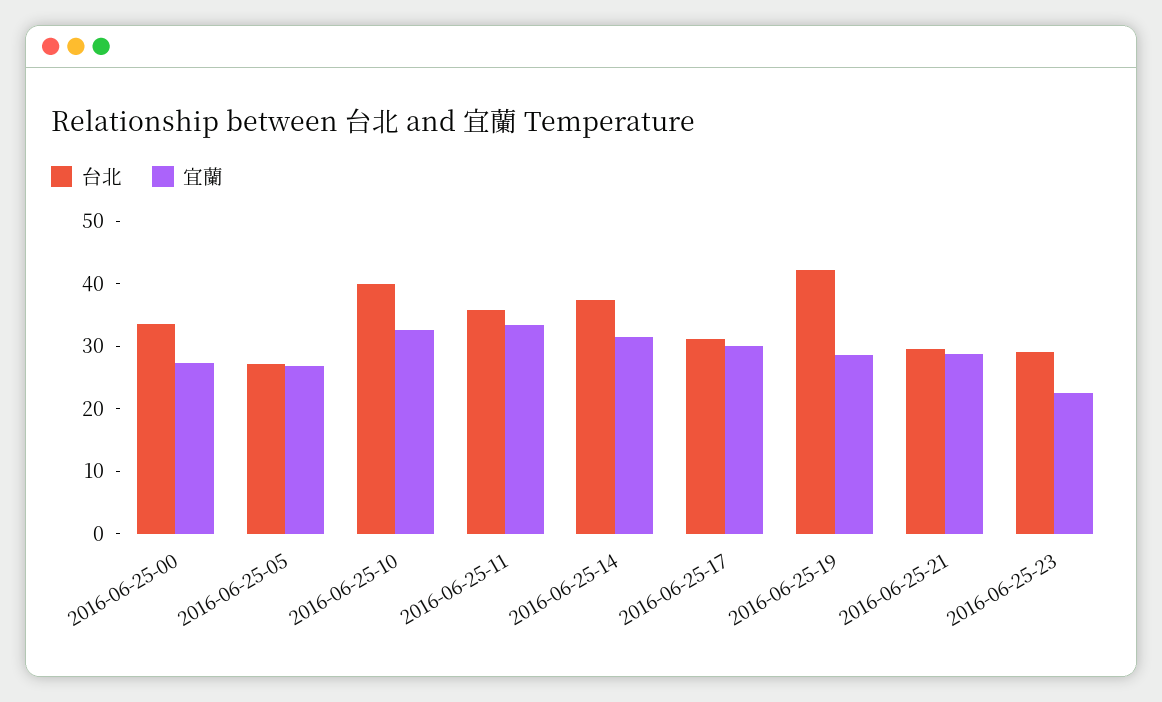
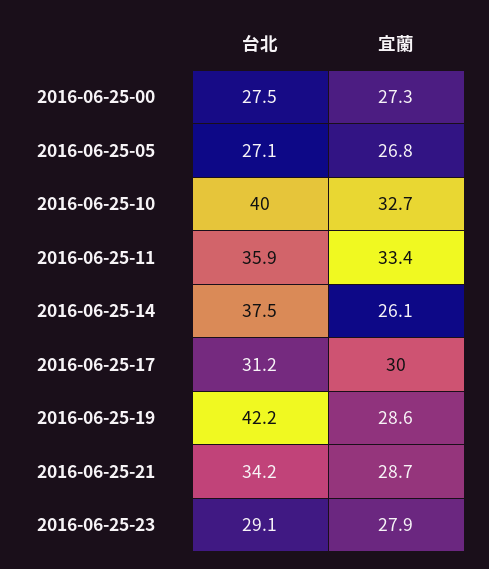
  {
    "台北": {
-     "2016-06-25-00": 34,
+     "2016-06-25-00": 27.5,
      "2016-06-25-05": 27.1,
      "2016-06-25-10": 40,
      "2016-06-25-11": 35.9,
      "2016-06-25-14": 37.5,
      "2016-06-25-17": 31.2,
      "2016-06-25-19": 42.2,
-     "2016-06-25-21": 30,
+     "2016-06-25-21": 34.2,
      "2016-06-25-23": 29.1
    },
    "宜蘭": {
      "2016-06-25-00": 27.3,
      "2016-06-25-05": 26.8,
      "2016-06-25-10": 32.7,
      "2016-06-25-11": 33.4,
-     "2016-06-25-14": 32,
+     "2016-06-25-14": 26.1,
      "2016-06-25-17": 30,
      "2016-06-25-19": 28.6,
      "2016-06-25-21": 28.7,
-     "2016-06-25-23": 22
+     "2016-06-25-23": 27.9
    }
  }

